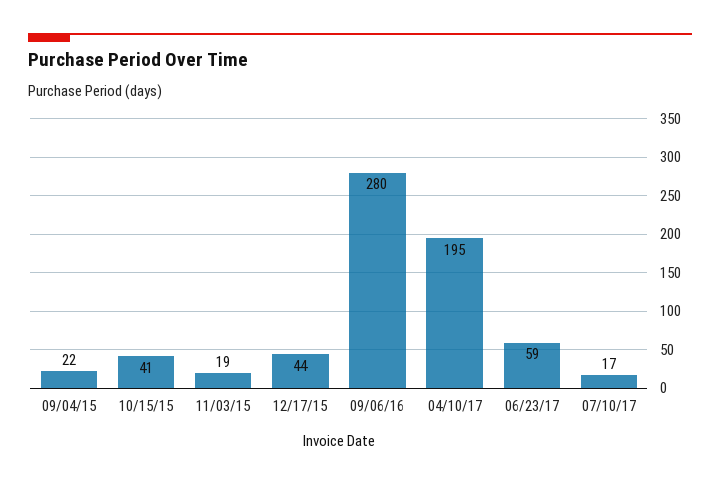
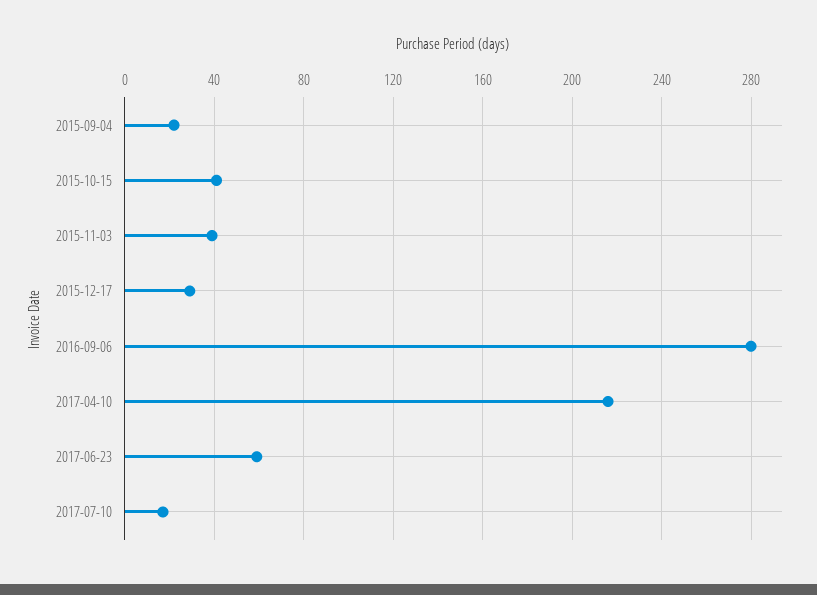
  {
    "09/04/15": 22,
    "10/15/15": 41,
-   "11/03/15": 19,
+   "11/03/15": 40,
-   "12/17/15": 44,
+   "12/17/15": 30,
    "09/06/16": 280,
-   "04/10/17": 195,
+   "04/10/17": 215,
    "06/23/17": 59,
    "07/10/17": 17
  }

